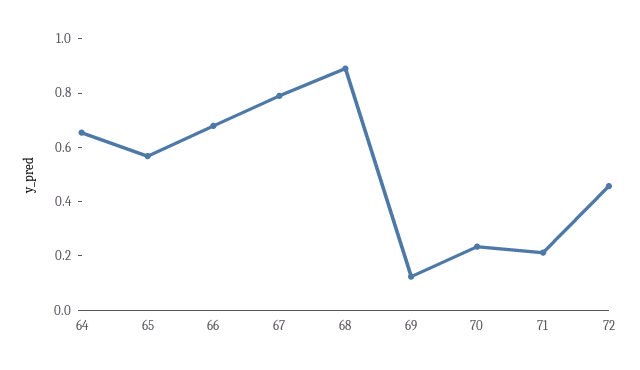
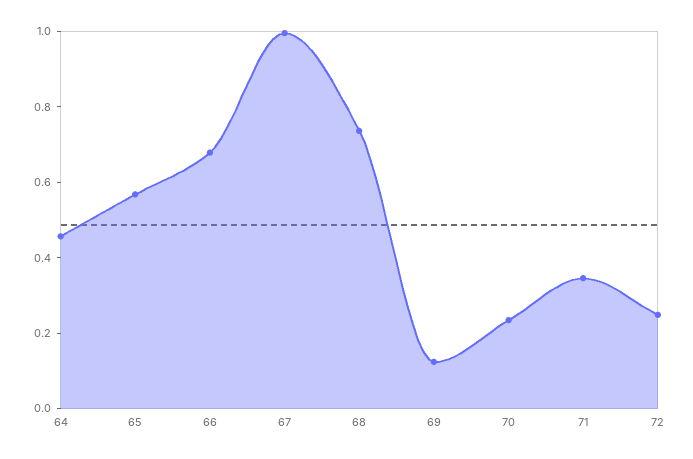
  {
-   "64": 0.65,
+   "64": 0.45,
    "65": 0.55,
    "66": 0.7,
-   "67": 0.8,
+   "67": 1,
-   "68": 0.9,
+   "68": 0.75,
    "69": 0.1,
    "70": 0.25,
-   "71": 0.2,
+   "71": 0.35,
-   "72": 0.45
+   "72": 0.25
  }

